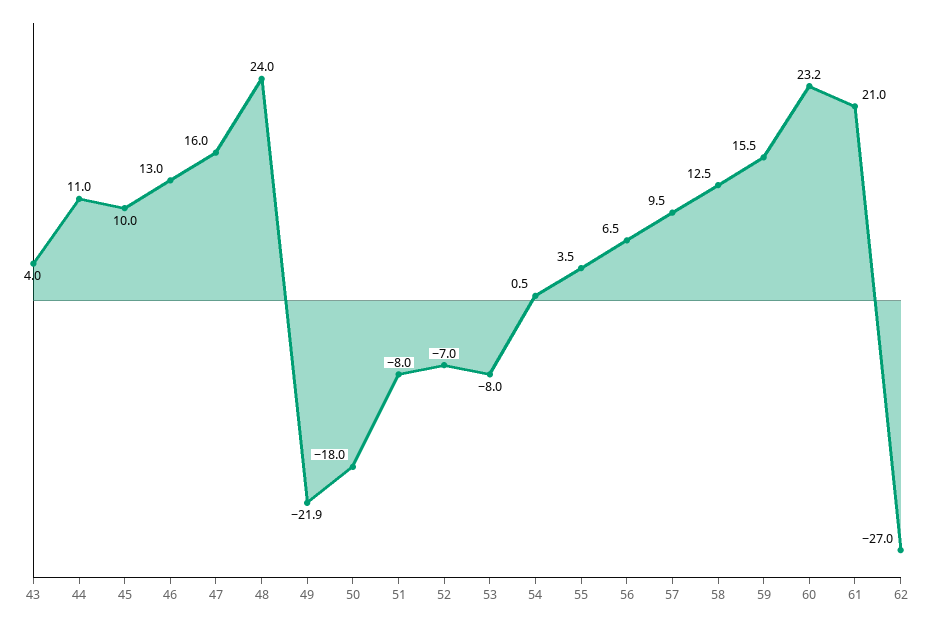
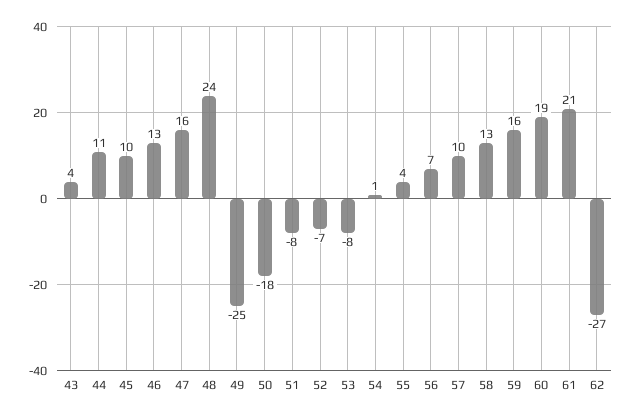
  {
    "43": 4,
    "44": 11,
    "45": 10,
    "46": 13,
    "47": 16,
    "48": 24,
-   "49": -21.9,
+   "49": -25,
    "50": -18,
    "51": -8,
    "52": -7,
    "53": -8,
    "54": 0.5,
    "55": 3.5,
    "56": 6.5,
    "57": 9.5,
    "58": 12.5,
    "59": 15.5,
-   "60": 23.2,
+   "60": 19,
    "61": 21,
    "62": -27
  }

